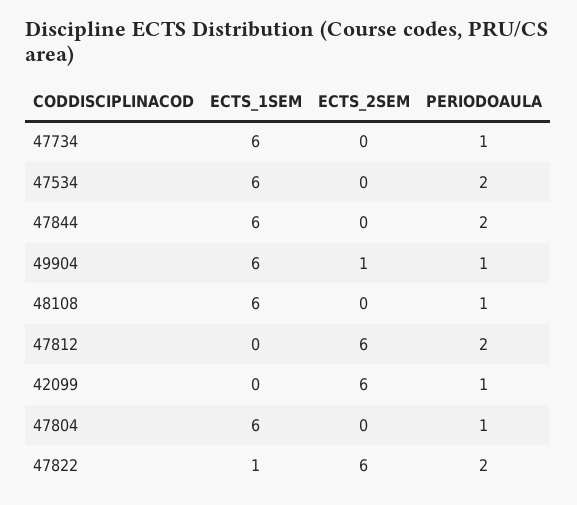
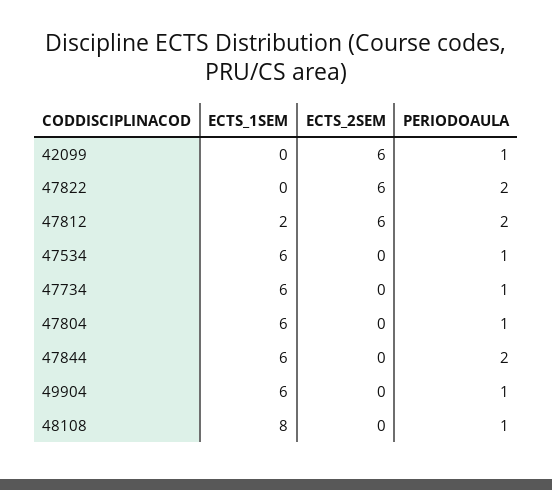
  {
    "ECTS_1SEM": {
      "47734": 6,
      "47534": 6,
      "47844": 6,
      "49904": 6,
-     "48108": 6,
+     "48108": 8,
-     "47812": 0,
+     "47812": 2,
      "42099": 0,
      "47804": 6,
-     "47822": 1
+     "47822": 0
    },
    "ECTS_2SEM": {
      "47734": 0,
      "47534": 0,
      "47844": 0,
-     "49904": 1,
+     "49904": 0,
      "48108": 0,
      "47812": 6,
      "42099": 6,
      "47804": 0,
      "47822": 6
    },
    "PERIODOAULA": {
      "47734": 1,
-     "47534": 2,
+     "47534": 1,
      "47844": 2,
      "49904": 1,
      "48108": 1,
      "47812": 2,
      "42099": 1,
      "47804": 1,
      "47822": 2
    }
  }

